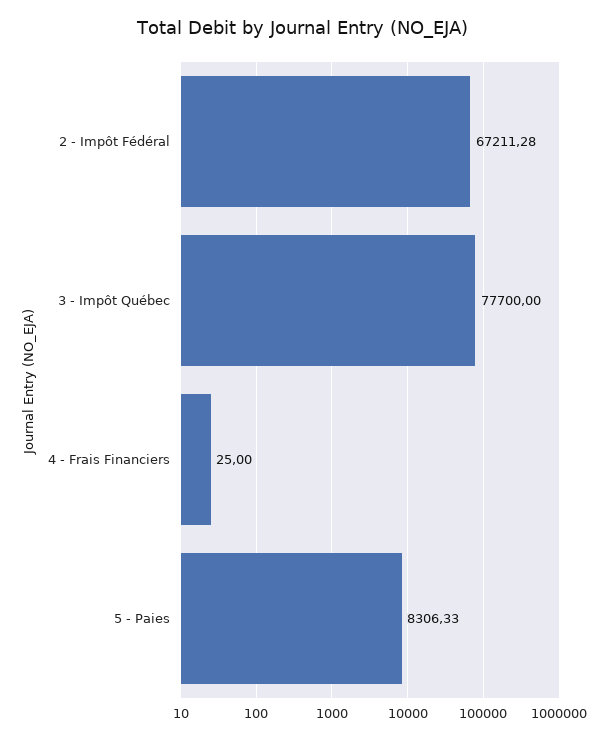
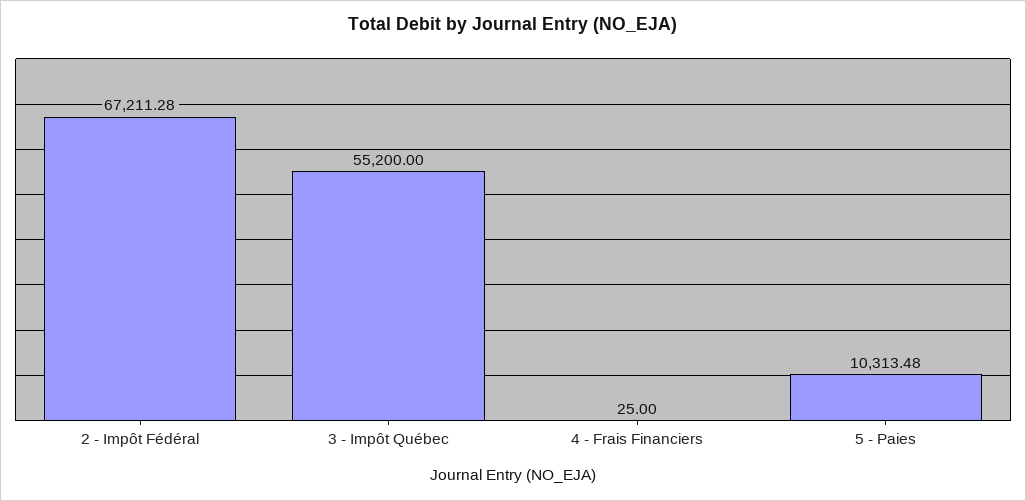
  {
    "2 - Impôt Fédéral": 67211.28,
-   "3 - Impôt Québec": 77700,
+   "3 - Impôt Québec": 55200,
    "4 - Frais Financiers": 25,
-   "5 - Paies": 8306.33
+   "5 - Paies": 10313.48
  }

